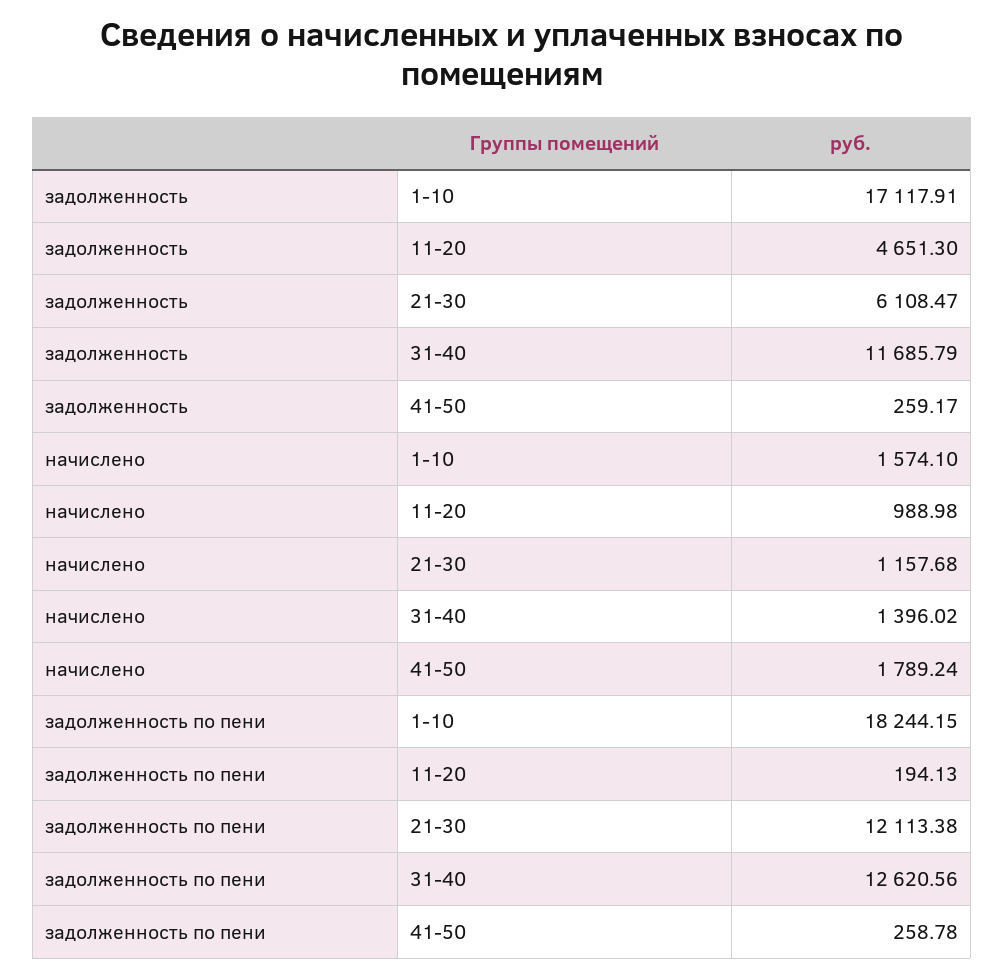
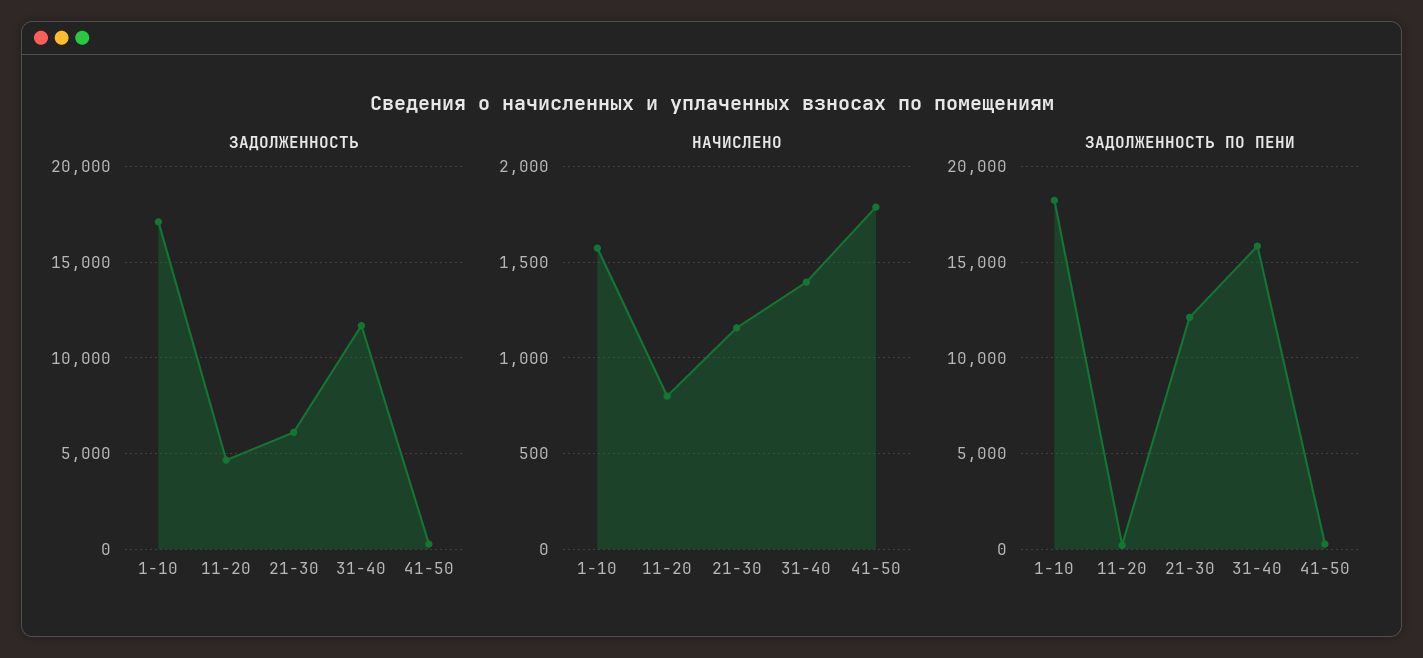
  {
    "задолженность": {
      "1-10": 17117.91,
      "11-20": 4651.3,
      "21-30": 6108.47,
      "31-40": 11685.79,
      "41-50": 259.17
    },
    "начислено": {
      "1-10": 1574.1,
-     "11-20": 988.98,
+     "11-20": 800,
      "21-30": 1157.68,
      "31-40": 1396.02,
      "41-50": 1789.24
    },
    "задолженность по пени": {
      "1-10": 18244.15,
      "11-20": 194.13,
      "21-30": 12113.38,
-     "31-40": 12620.56,
+     "31-40": 16000,
      "41-50": 258.78
    }
  }

